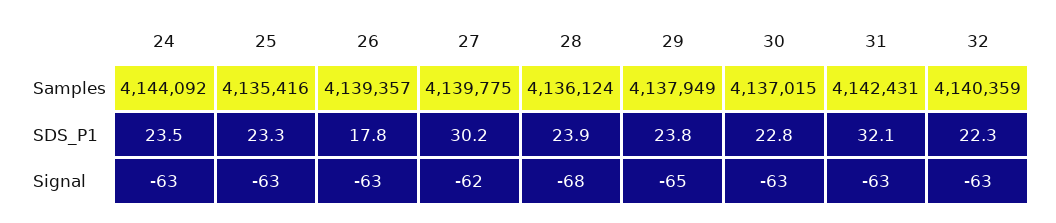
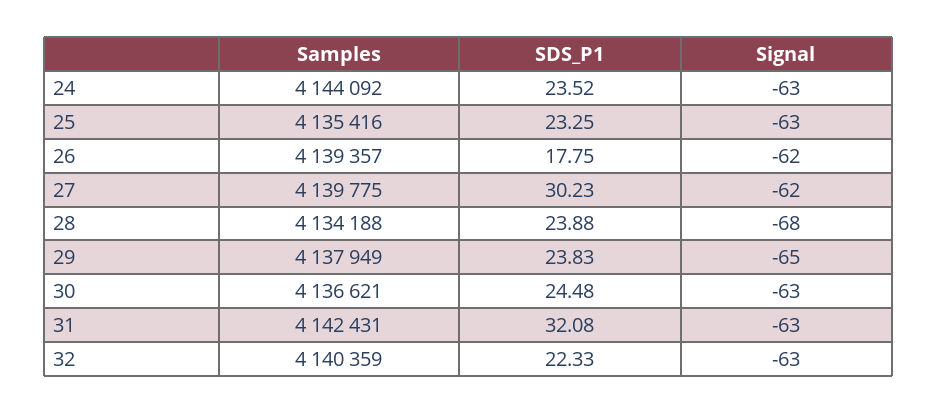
  {
    "24": {
      "Samples": 4144092,
      "SDS_P1": 23.52,
      "Signal": -63
    },
    "25": {
      "Samples": 4135416,
      "SDS_P1": 23.25,
      "Signal": -63
    },
    "26": {
      "Samples": 4139357,
      "SDS_P1": 17.75,
-     "Signal": -63
+     "Signal": -62
    },
    "27": {
      "Samples": 4139775,
      "SDS_P1": 30.23,
      "Signal": -62
    },
    "28": {
-     "Samples": 4136124,
+     "Samples": 4134188,
      "SDS_P1": 23.88,
      "Signal": -68
    },
    "29": {
      "Samples": 4137949,
      "SDS_P1": 23.83,
      "Signal": -65
    },
    "30": {
-     "Samples": 4137015,
+     "Samples": 4136621,
-     "SDS_P1": 22.8,
+     "SDS_P1": 24.48,
      "Signal": -63
    },
    "31": {
      "Samples": 4142431,
      "SDS_P1": 32.08,
      "Signal": -63
    },
    "32": {
      "Samples": 4140359,
      "SDS_P1": 22.33,
      "Signal": -63
    }
  }

